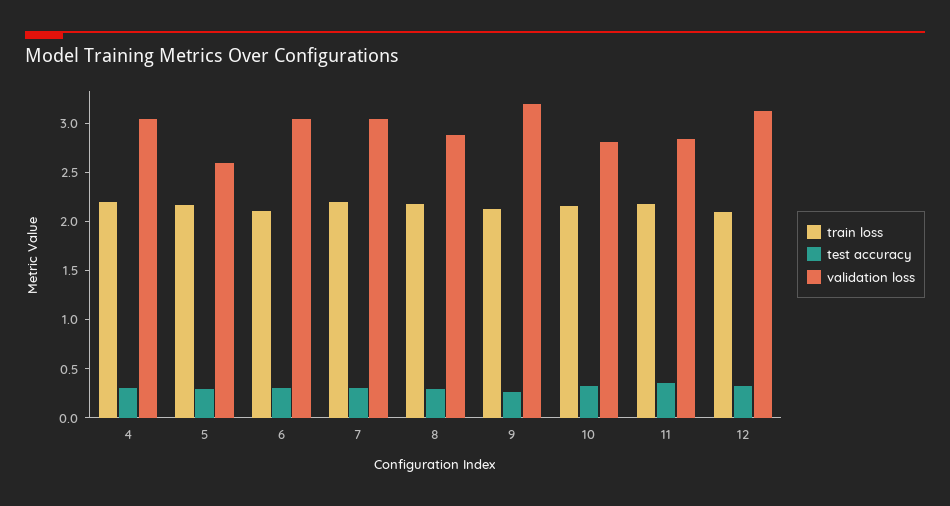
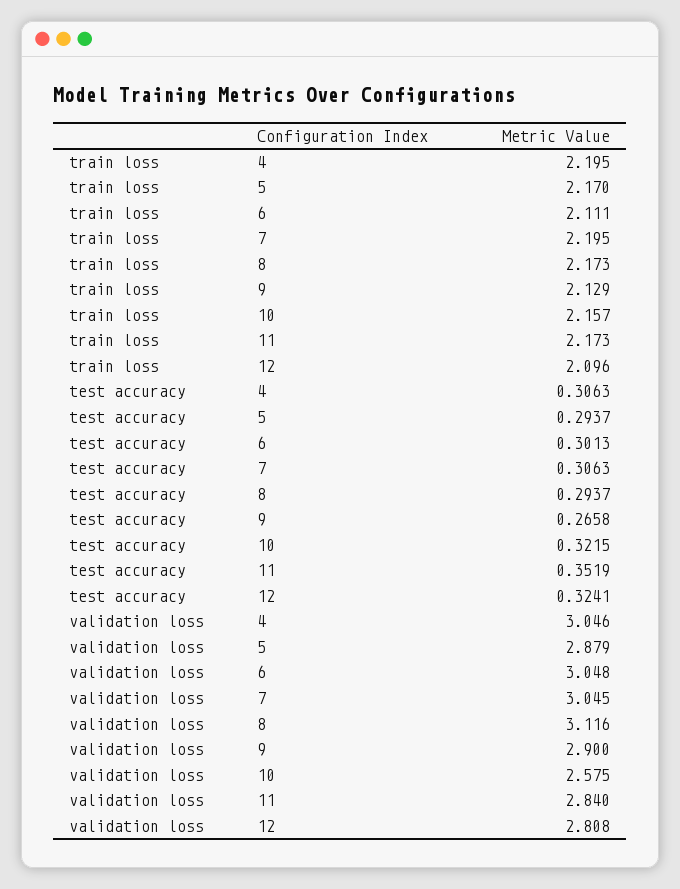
  {
    "train loss": {
      "4": 2.195,
      "5": 2.17,
      "6": 2.111,
      "7": 2.195,
      "8": 2.173,
      "9": 2.129,
      "10": 2.157,
      "11": 2.173,
      "12": 2.096
    },
    "test accuracy": {
      "4": 0.3063,
      "5": 0.2937,
      "6": 0.3013,
      "7": 0.3063,
      "8": 0.2937,
      "9": 0.2658,
      "10": 0.3215,
      "11": 0.3519,
      "12": 0.3241
    },
    "validation loss": {
      "4": 3.046,
-     "5": 2.6,
+     "5": 2.879,
      "6": 3.048,
      "7": 3.045,
-     "8": 2.9,
+     "8": 3.116,
-     "9": 3.2,
+     "9": 2.9,
-     "10": 2.8,
+     "10": 2.575,
      "11": 2.84,
-     "12": 3.1
+     "12": 2.808
    }
  }

